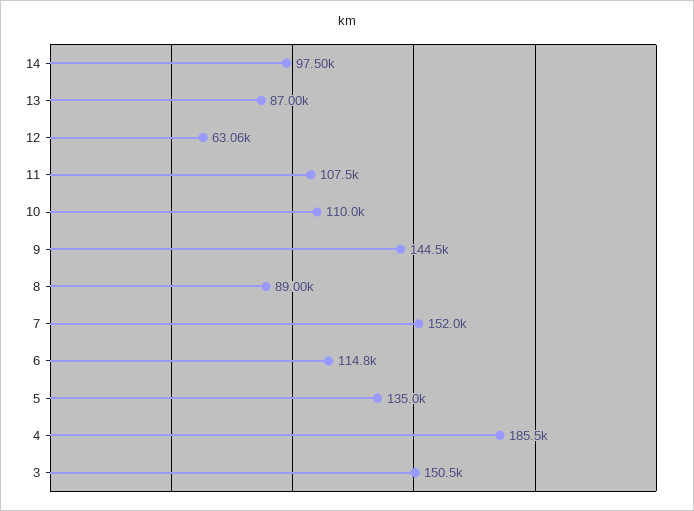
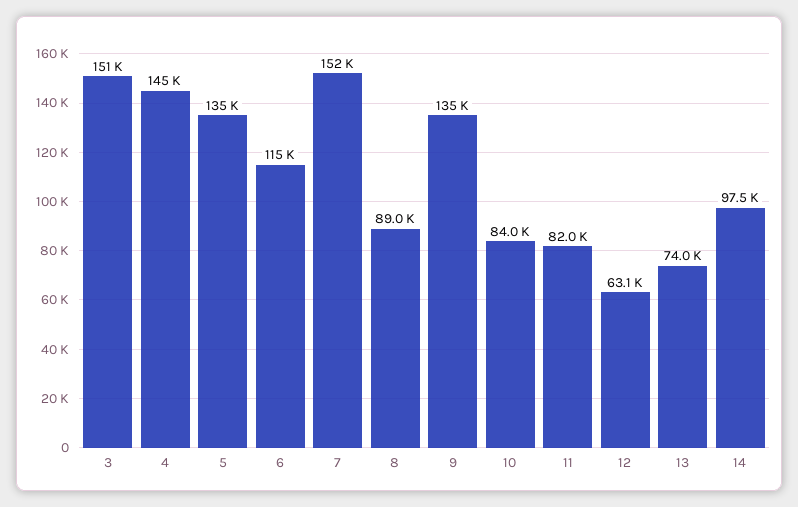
  {
    "14": 97500,
-   "13": 87000,
+   "13": 74000,
    "12": 63060,
-   "11": 107500,
+   "11": 82000,
-   "10": 110000,
+   "10": 84000,
-   "9": 144500,
+   "9": 135000,
    "8": 89000,
    "7": 152000,
    "6": 114800,
    "5": 135000,
-   "4": 185500,
+   "4": 145000,
    "3": 150500
  }

